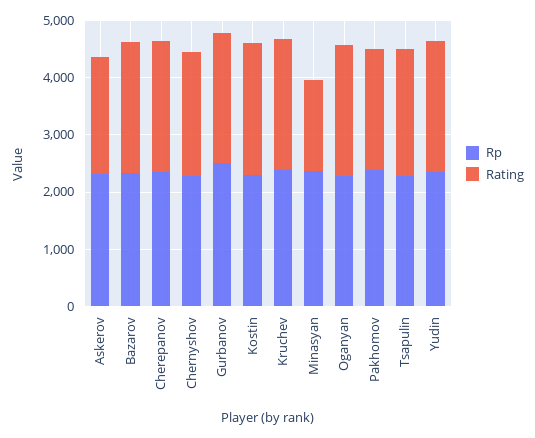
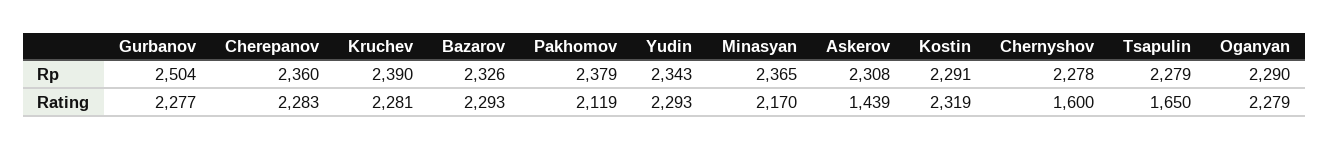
  {
    "Rp": {
      "Askerov": 2308,
      "Bazarov": 2326,
      "Cherepanov": 2360,
      "Chernyshov": 2278,
      "Gurbanov": 2504,
      "Kostin": 2291,
      "Kruchev": 2390,
      "Minasyan": 2365,
      "Oganyan": 2290,
      "Pakhomov": 2379,
      "Tsapulin": 2279,
      "Yudin": 2343
    },
    "Rating": {
-     "Askerov": 2000,
+     "Askerov": 1439,
      "Bazarov": 2293,
      "Cherepanov": 2283,
-     "Chernyshov": 2200,
+     "Chernyshov": 1600,
      "Gurbanov": 2277,
      "Kostin": 2319,
      "Kruchev": 2281,
-     "Minasyan": 1600,
+     "Minasyan": 2170,
      "Oganyan": 2279,
      "Pakhomov": 2119,
-     "Tsapulin": 2200,
+     "Tsapulin": 1650,
      "Yudin": 2293
    }
  }

